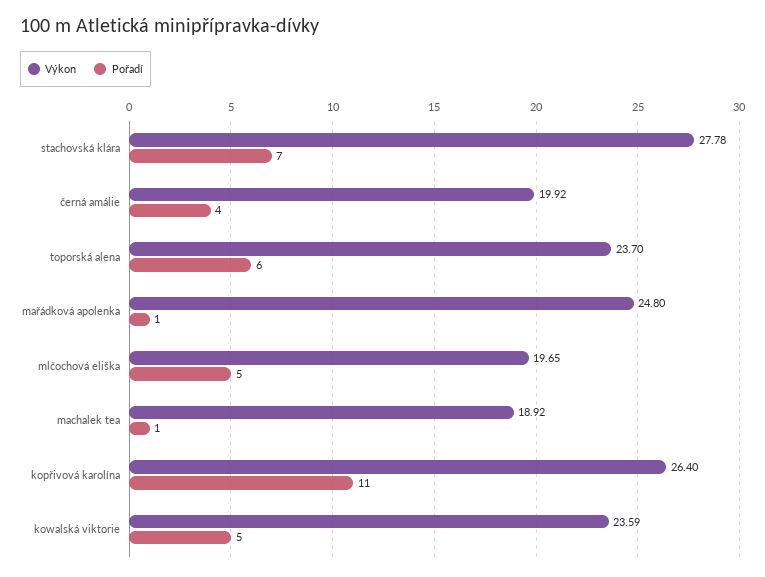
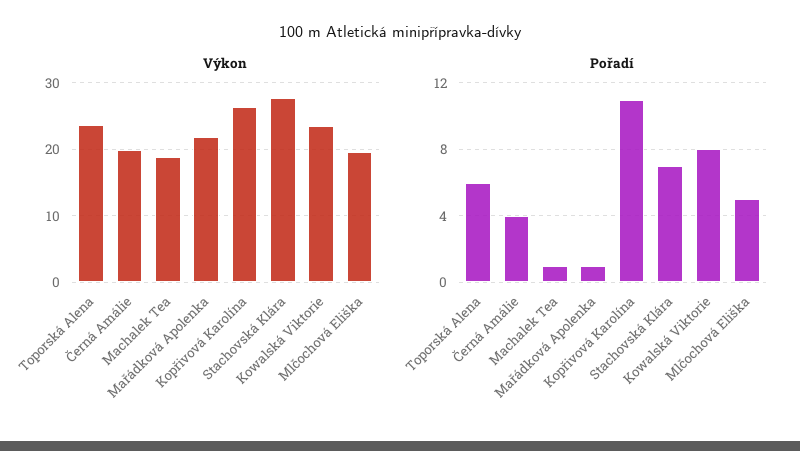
  {
    "Výkon": {
      "stachovská klára": 27.78,
      "černá amálie": 19.92,
      "toporská alena": 23.7,
-     "mařádková apolenka": 24.8,
+     "mařádková apolenka": 22,
      "mlčochová eliška": 19.65,
      "machalek tea": 18.92,
      "kopřivová karolína": 26.4,
      "kowalská viktorie": 23.59
    },
    "Pořadí": {
      "stachovská klára": 7,
      "černá amálie": 4,
      "toporská alena": 6,
      "mařádková apolenka": 1,
      "mlčochová eliška": 5,
      "machalek tea": 1,
      "kopřivová karolína": 11,
-     "kowalská viktorie": 5
+     "kowalská viktorie": 8
    }
  }

